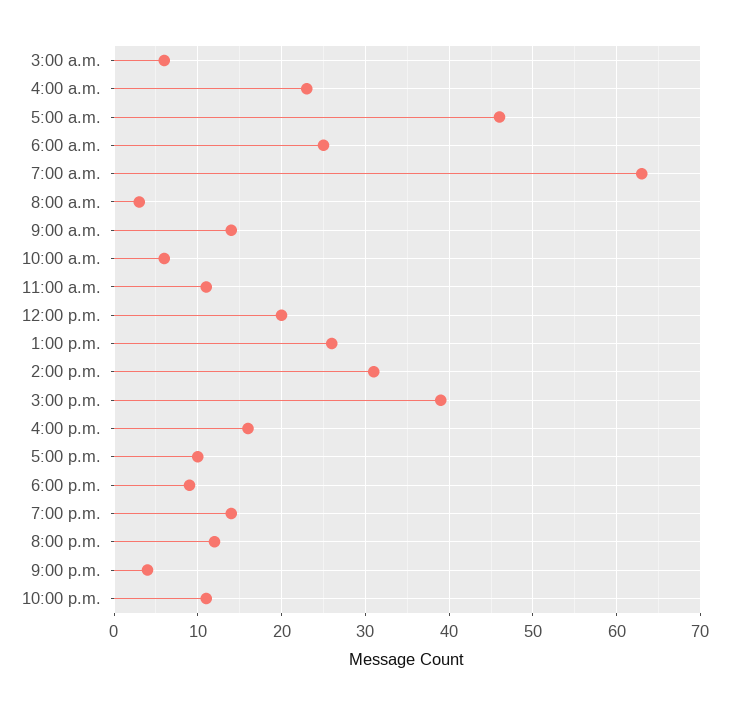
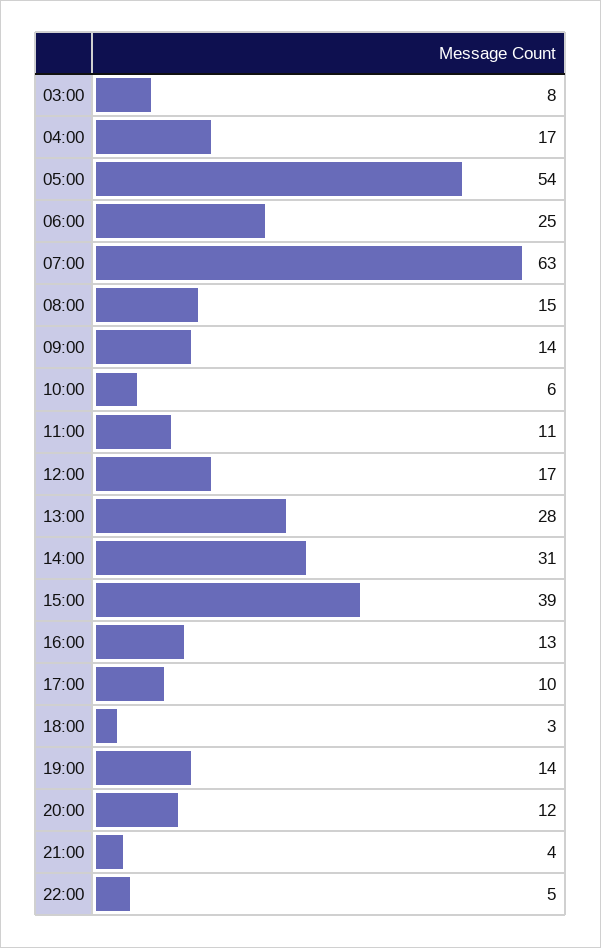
  {
-   "3:00 a.m.": 6,
+   "3:00 a.m.": 8,
-   "4:00 a.m.": 23,
+   "4:00 a.m.": 17,
-   "5:00 a.m.": 46,
+   "5:00 a.m.": 54,
    "6:00 a.m.": 25,
    "7:00 a.m.": 63,
-   "8:00 a.m.": 3,
+   "8:00 a.m.": 15,
    "9:00 a.m.": 14,
    "10:00 a.m.": 6,
    "11:00 a.m.": 11,
-   "12:00 p.m.": 20,
+   "12:00 p.m.": 17,
-   "1:00 p.m.": 26,
+   "1:00 p.m.": 28,
    "2:00 p.m.": 31,
    "3:00 p.m.": 39,
-   "4:00 p.m.": 16,
+   "4:00 p.m.": 13,
    "5:00 p.m.": 10,
-   "6:00 p.m.": 9,
+   "6:00 p.m.": 3,
    "7:00 p.m.": 14,
    "8:00 p.m.": 12,
    "9:00 p.m.": 4,
-   "10:00 p.m.": 11
+   "10:00 p.m.": 5
  }

